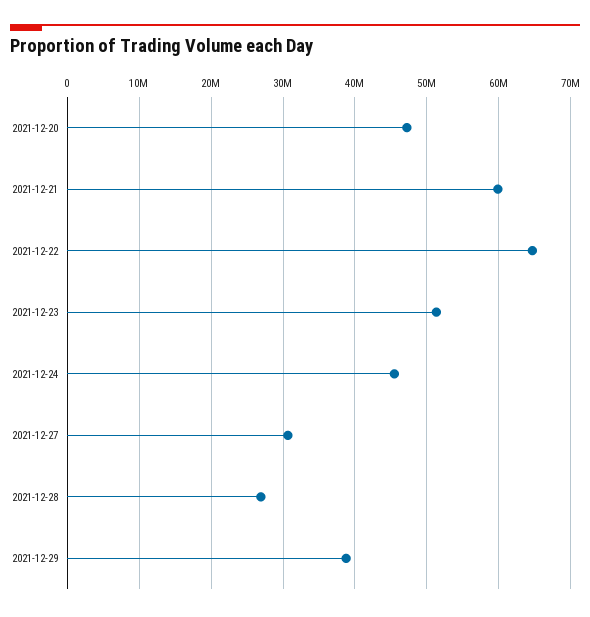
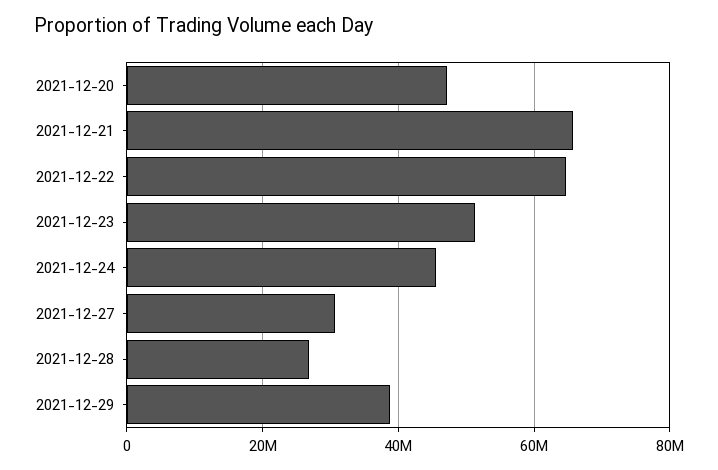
  {
    "2021-12-20": 47000000,
-   "2021-12-21": 60000000,
+   "2021-12-21": 66000000,
    "2021-12-22": 65000000,
    "2021-12-23": 51000000,
    "2021-12-24": 45000000,
    "2021-12-27": 31000000,
    "2021-12-28": 27000000,
    "2021-12-29": 39000000
  }

